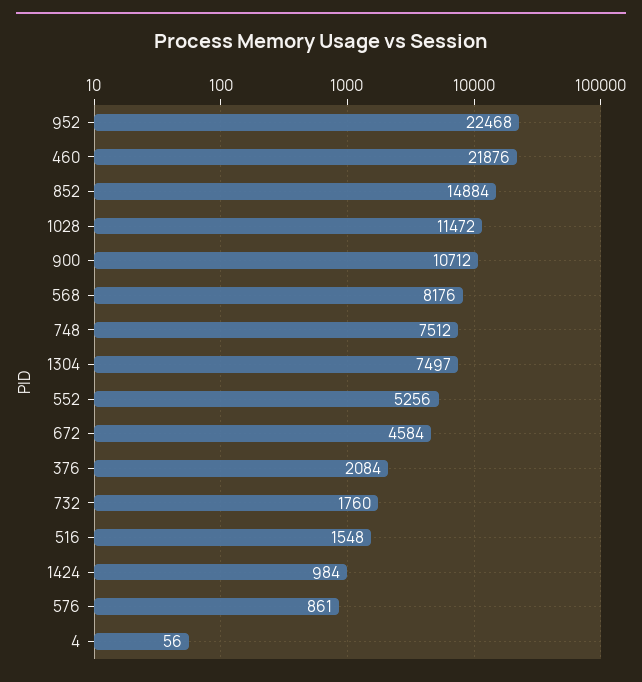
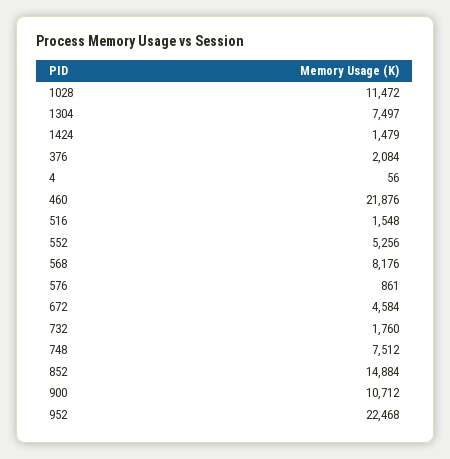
  {
    "952": 22468,
    "460": 21876,
    "852": 14884,
    "1028": 11472,
    "900": 10712,
    "568": 8176,
    "748": 7512,
    "1304": 7497,
    "552": 5256,
    "672": 4584,
    "376": 2084,
    "732": 1760,
    "516": 1548,
-   "1424": 984,
+   "1424": 1479,
    "576": 861,
    "4": 56
  }

